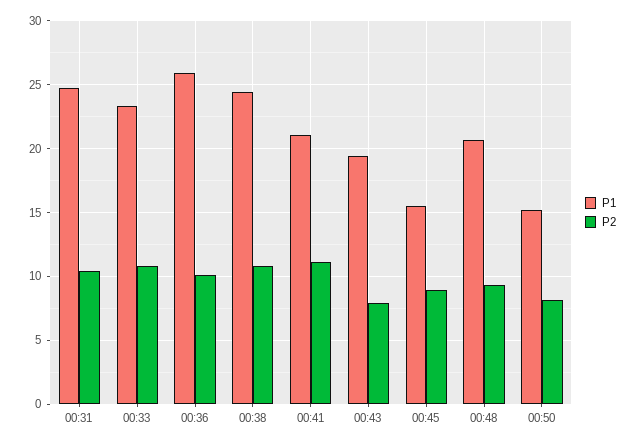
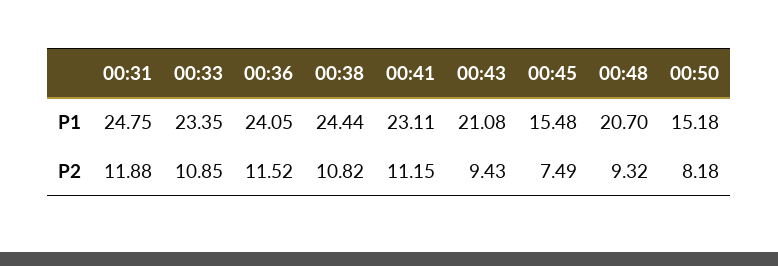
  {
    "P1": {
      "00:31": 24.75,
      "00:33": 23.35,
-     "00:36": 26,
+     "00:36": 24.05,
      "00:38": 24.44,
-     "00:41": 21,
+     "00:41": 23.11,
-     "00:43": 19.5,
+     "00:43": 21.08,
      "00:45": 15.48,
      "00:48": 20.7,
      "00:50": 15.18
    },
    "P2": {
-     "00:31": 10.5,
+     "00:31": 11.88,
      "00:33": 10.85,
-     "00:36": 10,
+     "00:36": 11.52,
      "00:38": 10.82,
      "00:41": 11.15,
-     "00:43": 8,
+     "00:43": 9.43,
-     "00:45": 9,
+     "00:45": 7.49,
      "00:48": 9.32,
      "00:50": 8.18
    }
  }

